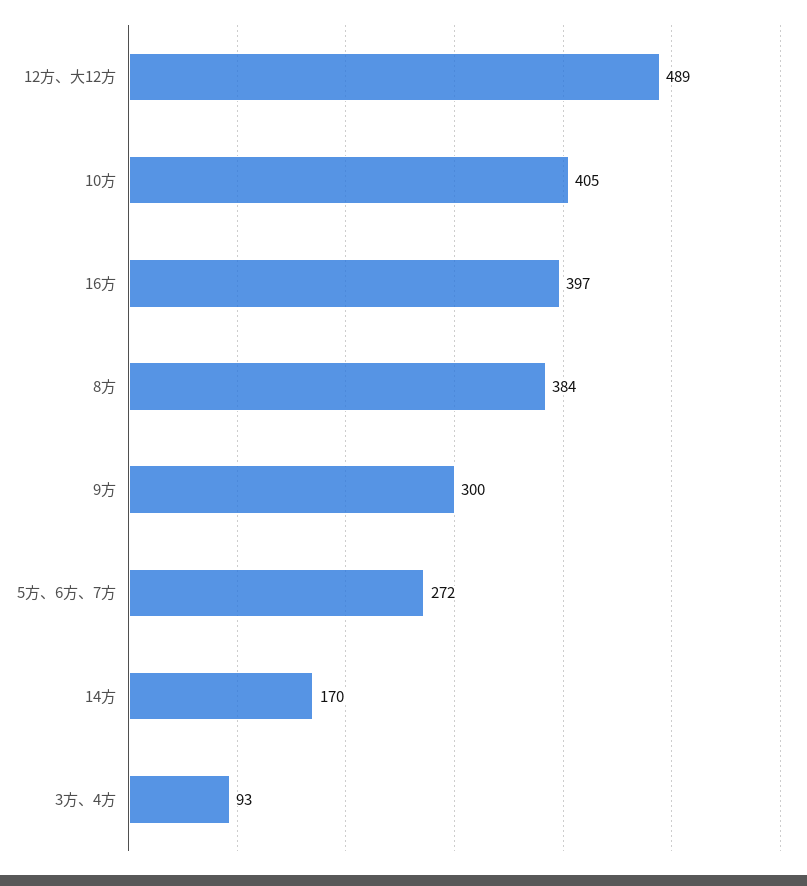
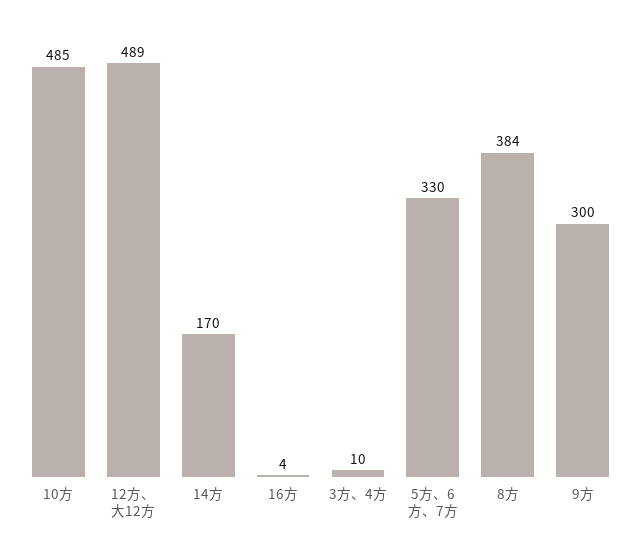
  {
    "12方、大12方": 489,
-   "10方": 405,
+   "10方": 485,
-   "16方": 397,
+   "16方": 4,
    "8方": 384,
    "9方": 300,
-   "5方、6方、7方": 272,
+   "5方、6方、7方": 330,
    "14方": 170,
-   "3方、4方": 93
+   "3方、4方": 10
  }

